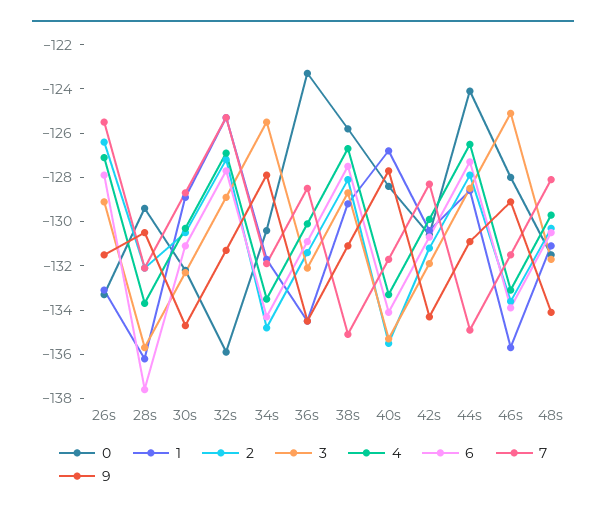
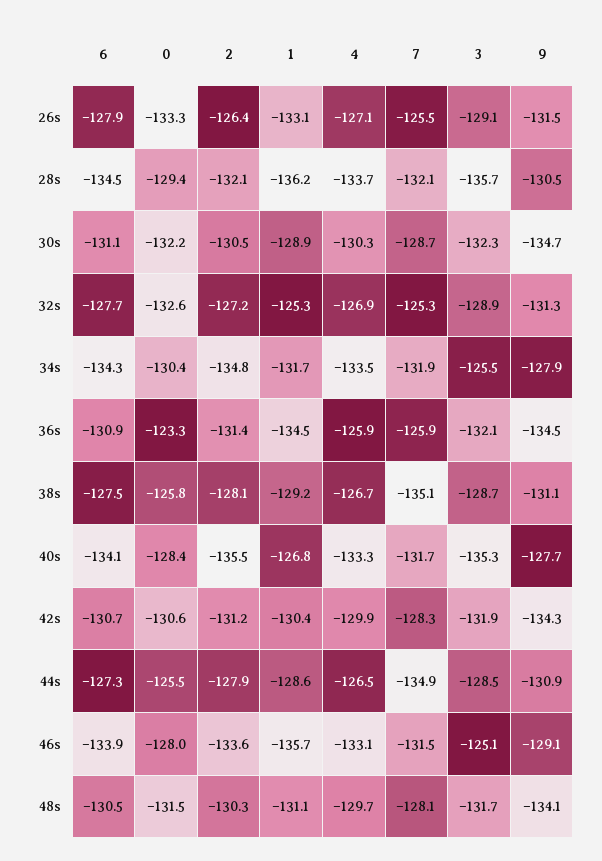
  {
    "0": {
      "26s": -133.3,
      "28s": -129.4,
      "30s": -132.2,
-     "32s": -136,
+     "32s": -132.6,
      "34s": -130.4,
      "36s": -123.3,
      "38s": -125.8,
      "40s": -128.4,
      "42s": -130.6,
-     "44s": -124,
+     "44s": -125.5,
      "46s": -128,
      "48s": -131.5
    },
    "1": {
      "26s": -133.1,
      "28s": -136.2,
      "30s": -128.9,
      "32s": -125.3,
      "34s": -131.7,
      "36s": -134.5,
      "38s": -129.2,
      "40s": -126.8,
      "42s": -130.4,
      "44s": -128.6,
      "46s": -135.7,
      "48s": -131.1
    },
    "2": {
      "26s": -126.4,
      "28s": -132.1,
      "30s": -130.5,
      "32s": -127.2,
      "34s": -134.8,
      "36s": -131.4,
      "38s": -128.1,
      "40s": -135.5,
      "42s": -131.2,
      "44s": -127.9,
      "46s": -133.6,
      "48s": -130.3
    },
    "3": {
      "26s": -129.1,
      "28s": -135.7,
      "30s": -132.3,
      "32s": -128.9,
      "34s": -125.5,
      "36s": -132.1,
      "38s": -128.7,
      "40s": -135.3,
      "42s": -131.9,
      "44s": -128.5,
      "46s": -125.1,
      "48s": -131.7
    },
    "4": {
      "26s": -127.1,
      "28s": -133.7,
      "30s": -130.3,
      "32s": -126.9,
      "34s": -133.5,
-     "36s": -130,
+     "36s": -125.9,
      "38s": -126.7,
      "40s": -133.3,
      "42s": -129.9,
      "44s": -126.5,
      "46s": -133.1,
      "48s": -129.7
    },
    "6": {
      "26s": -127.9,
-     "28s": -137.5,
+     "28s": -134.5,
      "30s": -131.1,
      "32s": -127.7,
      "34s": -134.3,
      "36s": -130.9,
      "38s": -127.5,
      "40s": -134.1,
      "42s": -130.7,
      "44s": -127.3,
      "46s": -133.9,
      "48s": -130.5
    },
    "7": {
      "26s": -125.5,
      "28s": -132.1,
      "30s": -128.7,
      "32s": -125.3,
      "34s": -131.9,
-     "36s": -128.5,
+     "36s": -125.9,
      "38s": -135.1,
      "40s": -131.7,
      "42s": -128.3,
      "44s": -134.9,
      "46s": -131.5,
      "48s": -128.1
    },
    "9": {
      "26s": -131.5,
      "28s": -130.5,
      "30s": -134.7,
      "32s": -131.3,
      "34s": -127.9,
      "36s": -134.5,
      "38s": -131.1,
      "40s": -127.7,
      "42s": -134.3,
      "44s": -130.9,
      "46s": -129.1,
      "48s": -134.1
    }
  }

